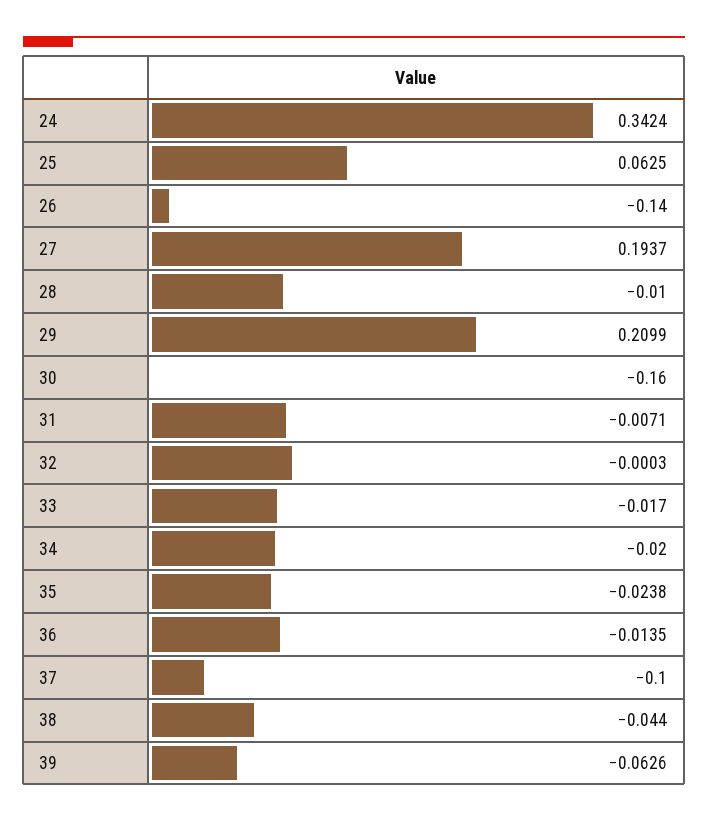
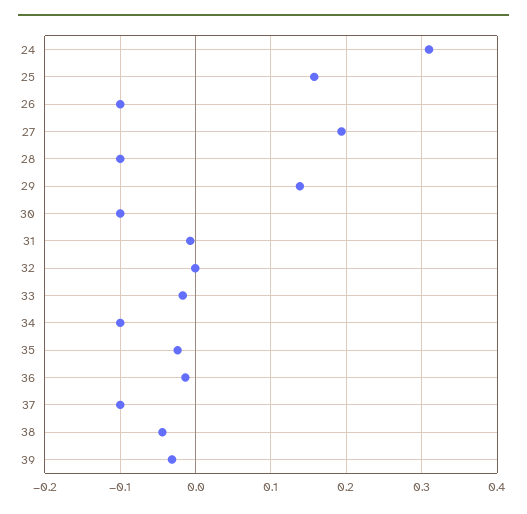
  {
-   "24": 0.3424,
+   "24": 0.31,
-   "25": 0.0625,
+   "25": 0.16,
-   "26": -0.14,
+   "26": -0.1,
    "27": 0.1937,
-   "28": -0.01,
+   "28": -0.1,
-   "29": 0.2099,
+   "29": 0.14,
-   "30": -0.16,
+   "30": -0.1,
    "31": -0.0071,
    "32": -0.0003,
    "33": -0.017,
-   "34": -0.02,
+   "34": -0.1,
    "35": -0.0238,
    "36": -0.0135,
    "37": -0.1,
    "38": -0.044,
-   "39": -0.0626
+   "39": -0.03
  }

